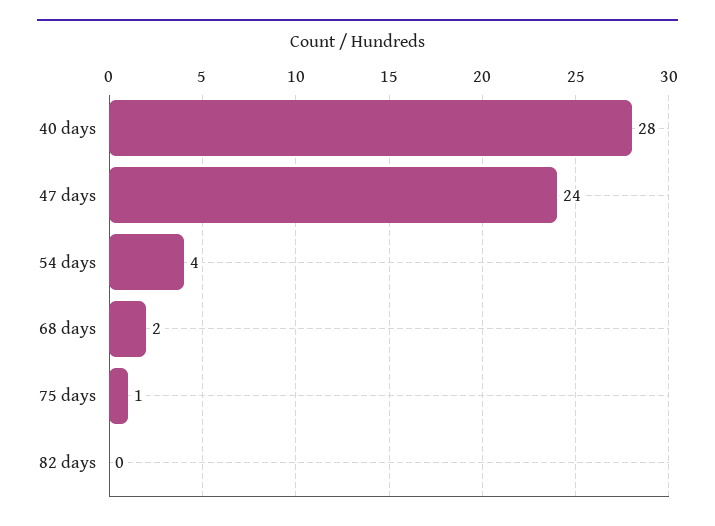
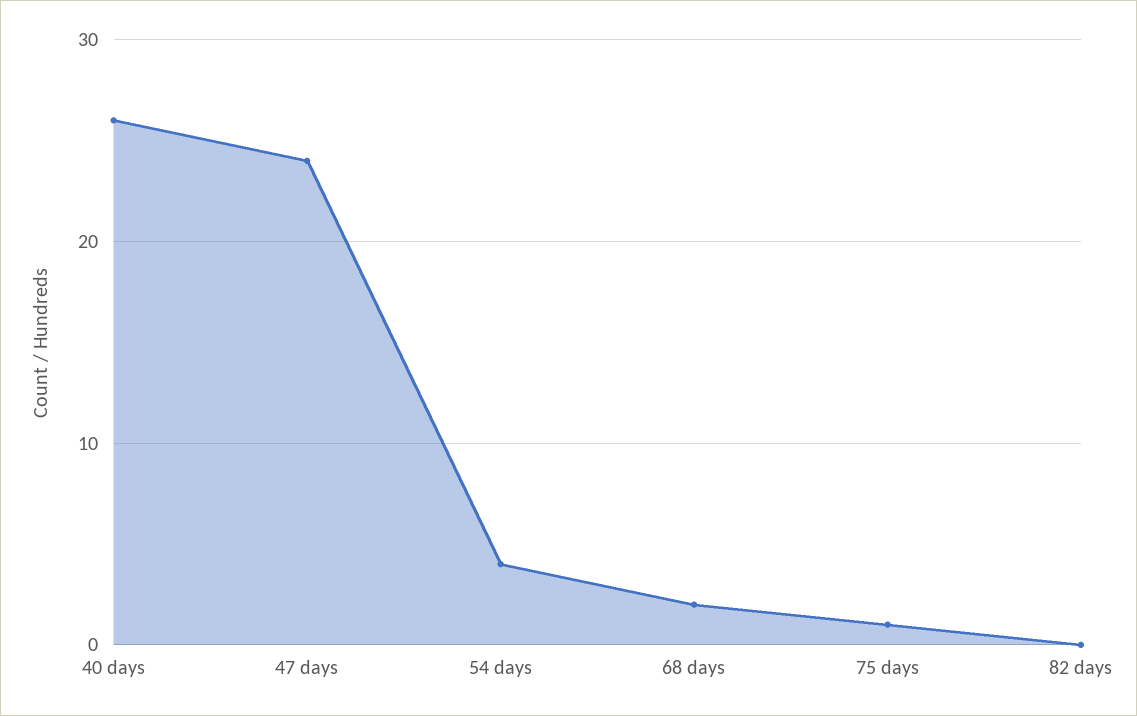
  {
-   "40 days": 28,
+   "40 days": 26,
    "47 days": 24,
    "54 days": 4,
    "68 days": 2,
    "75 days": 1,
    "82 days": 0
  }

